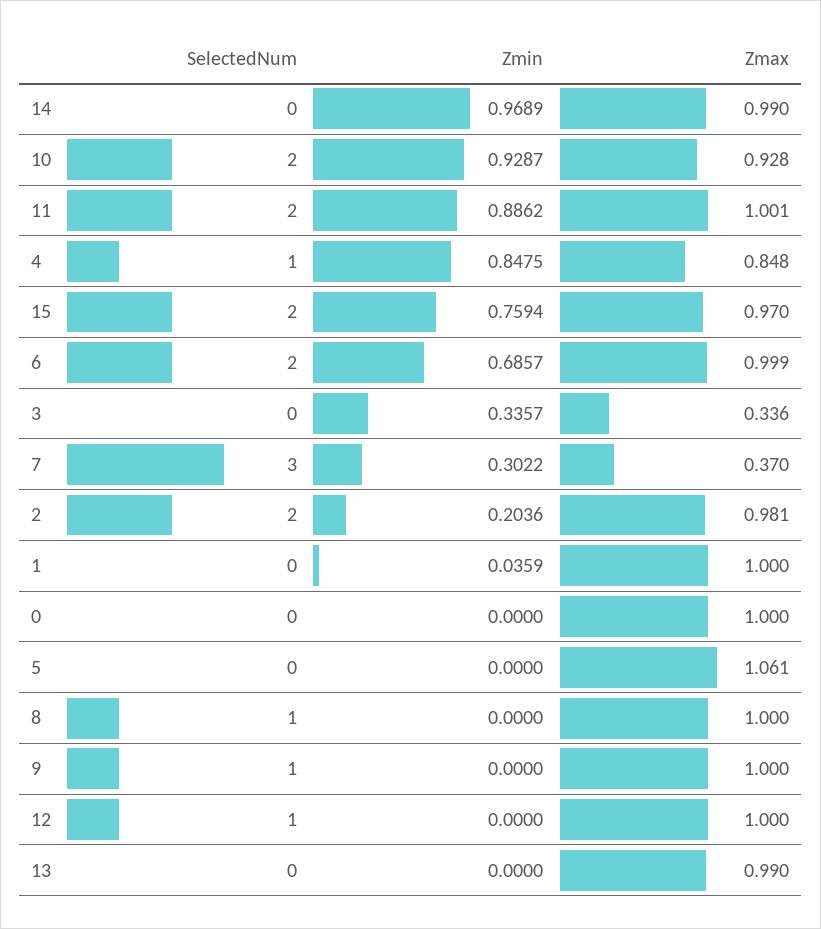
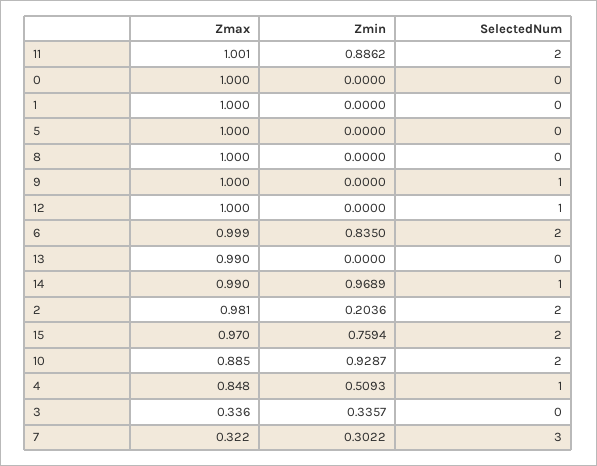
  {
    "SelectedNum": {
-     "14": 0,
+     "14": 1,
      "10": 2,
      "11": 2,
      "4": 1,
      "15": 2,
      "6": 2,
      "3": 0,
      "7": 3,
      "2": 2,
      "1": 0,
      "0": 0,
      "5": 0,
-     "8": 1,
+     "8": 0,
      "9": 1,
      "12": 1,
      "13": 0
    },
    "Zmin": {
      "14": 0.9689,
      "10": 0.9287,
      "11": 0.8862,
-     "4": 0.8475,
+     "4": 0.5093,
      "15": 0.7594,
-     "6": 0.6857,
+     "6": 0.835,
      "3": 0.3357,
      "7": 0.3022,
      "2": 0.2036,
-     "1": 0.0359,
+     "1": 0,
      "0": 0,
      "5": 0,
      "8": 0,
      "9": 0,
      "12": 0,
      "13": 0
    },
    "Zmax": {
      "14": 0.99,
-     "10": 0.928,
+     "10": 0.885,
      "11": 1.001,
      "4": 0.848,
      "15": 0.97,
      "6": 0.999,
      "3": 0.336,
-     "7": 0.37,
+     "7": 0.322,
      "2": 0.981,
      "1": 1,
      "0": 1,
-     "5": 1.061,
+     "5": 1,
      "8": 1,
      "9": 1,
      "12": 1,
      "13": 0.99
    }
  }

